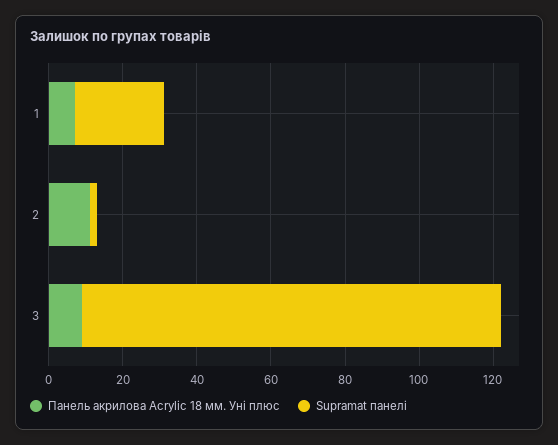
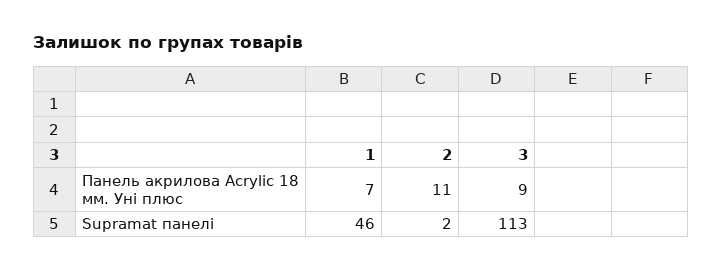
  {
    "Панель акрилова Acrylic 18 мм. Уні плюс": {
      "1": 7,
      "2": 11,
      "3": 9
    },
    "Supramat панелі": {
-     "1": 25,
+     "1": 46,
      "2": 2,
      "3": 113
    }
  }

